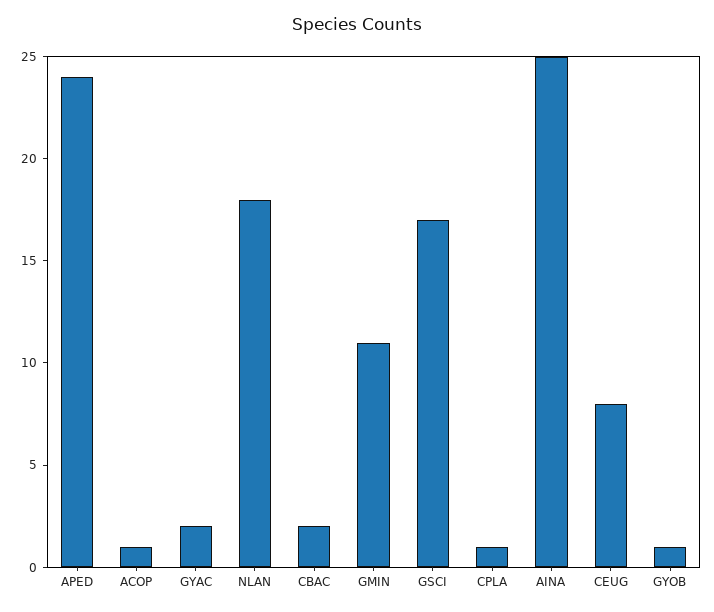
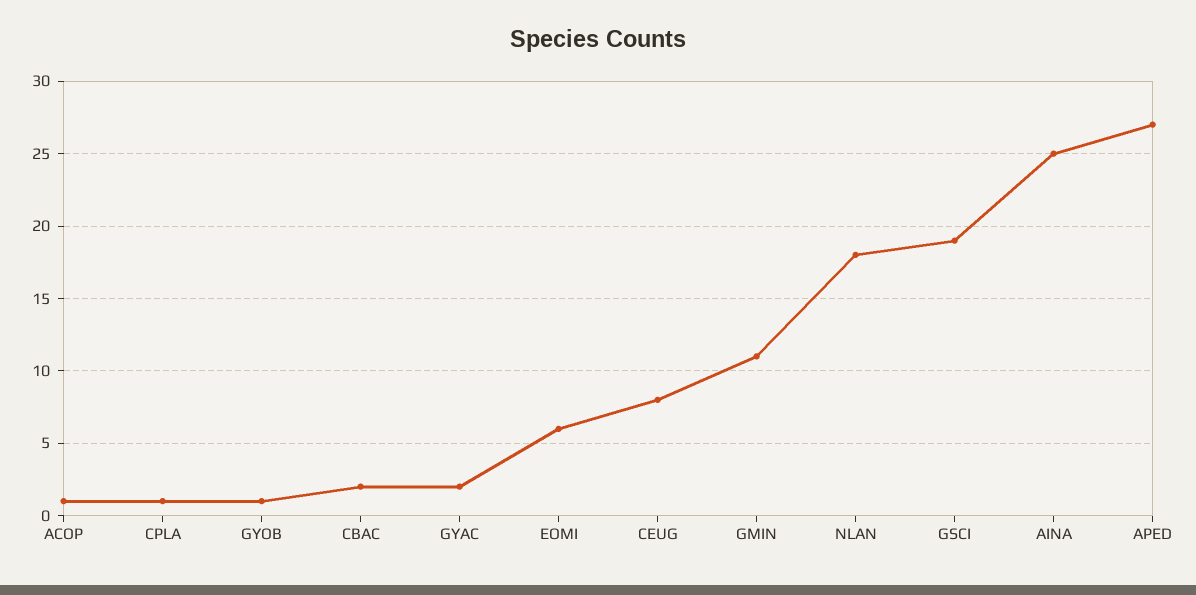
  {
-   "APED": 24,
+   "APED": 27,
    "ACOP": 1,
    "GYAC": 2,
    "NLAN": 18,
    "CBAC": 2,
    "GMIN": 11,
-   "GSCI": 17,
+   "GSCI": 19,
    "CPLA": 1,
    "AINA": 25,
    "CEUG": 8,
-   "GYOB": 1
+   "GYOB": 1,
+   "EOMI": 6
  }

